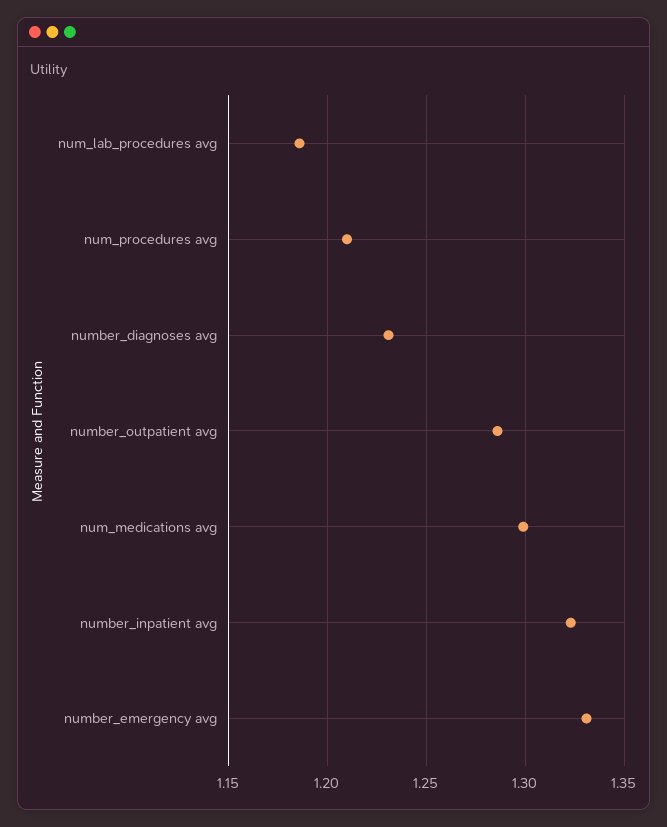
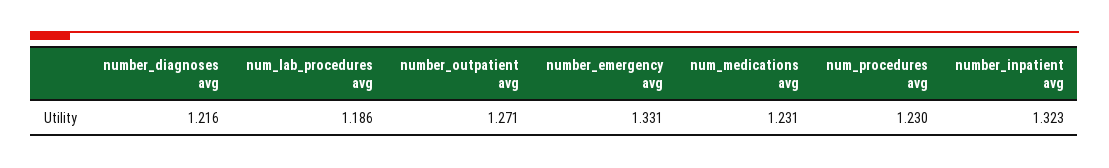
  {
    "num_lab_procedures avg": 1.186,
-   "num_procedures avg": 1.21,
+   "num_procedures avg": 1.23,
-   "number_diagnoses avg": 1.23,
+   "number_diagnoses avg": 1.216,
-   "number_outpatient avg": 1.285,
+   "number_outpatient avg": 1.271,
-   "num_medications avg": 1.3,
+   "num_medications avg": 1.231,
    "number_inpatient avg": 1.323,
    "number_emergency avg": 1.331
  }

